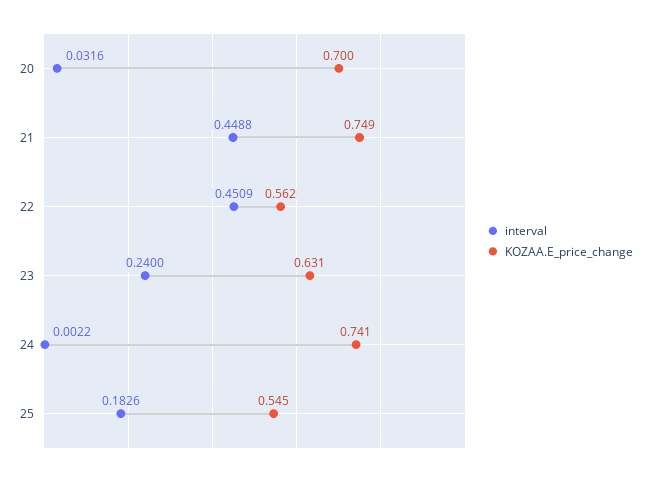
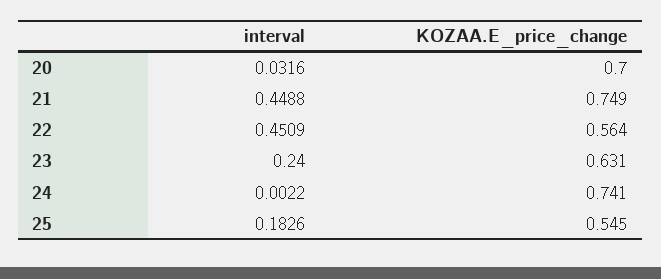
  {
    "interval": {
      "20": 0.0316,
      "21": 0.4488,
      "22": 0.4509,
      "23": 0.24,
      "24": 0.0022,
      "25": 0.1826
    },
    "KOZAA.E_price_change": {
      "20": 0.7,
      "21": 0.749,
-     "22": 0.562,
+     "22": 0.564,
      "23": 0.631,
      "24": 0.741,
      "25": 0.545
    }
  }

